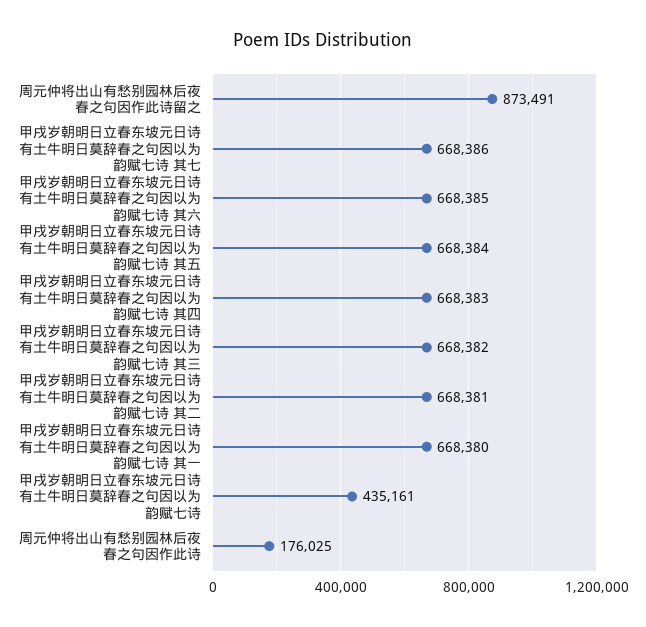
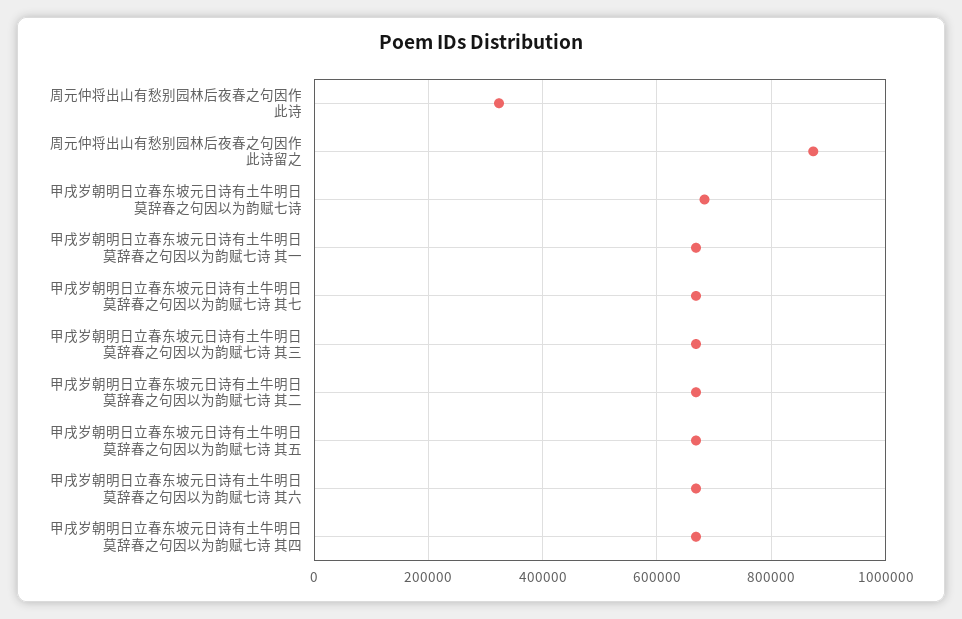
  {
    "周元仲将出山有愁别园林后夜春之句因作此诗留之": 873491,
    "甲戌岁朝明日立春东坡元日诗有土牛明日莫辞春之句因以为韵赋七诗 其七": 668386,
    "甲戌岁朝明日立春东坡元日诗有土牛明日莫辞春之句因以为韵赋七诗 其六": 668385,
    "甲戌岁朝明日立春东坡元日诗有土牛明日莫辞春之句因以为韵赋七诗 其五": 668384,
    "甲戌岁朝明日立春东坡元日诗有土牛明日莫辞春之句因以为韵赋七诗 其四": 668383,
    "甲戌岁朝明日立春东坡元日诗有土牛明日莫辞春之句因以为韵赋七诗 其三": 668382,
    "甲戌岁朝明日立春东坡元日诗有土牛明日莫辞春之句因以为韵赋七诗 其二": 668381,
    "甲戌岁朝明日立春东坡元日诗有土牛明日莫辞春之句因以为韵赋七诗 其一": 668380,
-   "甲戌岁朝明日立春东坡元日诗有土牛明日莫辞春之句因以为韵赋七诗": 435161,
+   "甲戌岁朝明日立春东坡元日诗有土牛明日莫辞春之句因以为韵赋七诗": 680000,
-   "周元仲将出山有愁别园林后夜春之句因作此诗": 176025
+   "周元仲将出山有愁别园林后夜春之句因作此诗": 320000
  }

